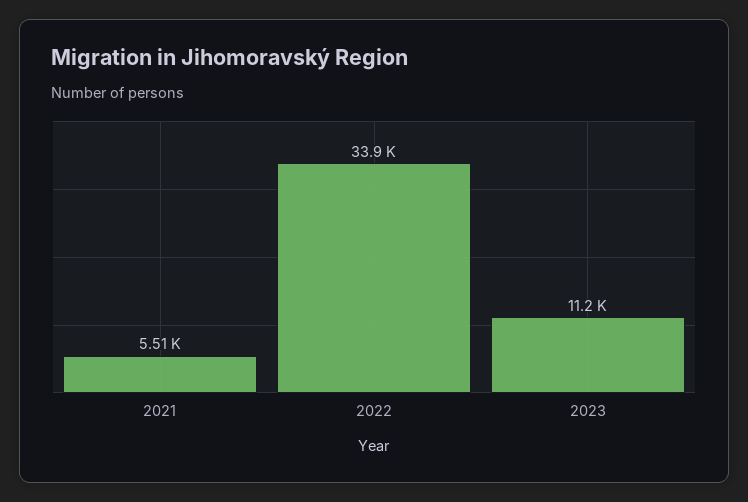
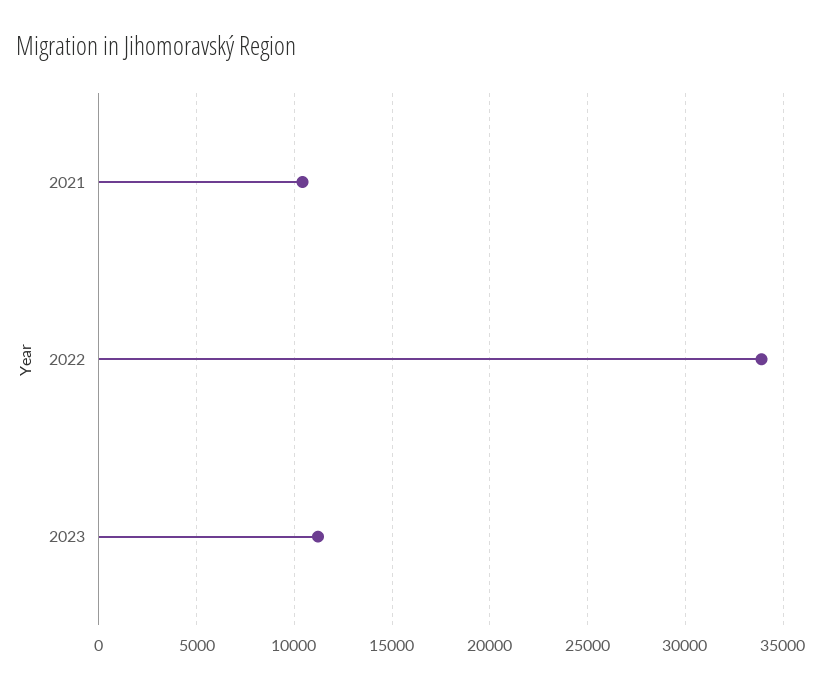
  {
-   "2021": 5510,
+   "2021": 10500,
    "2022": 33900,
    "2023": 11200
  }

